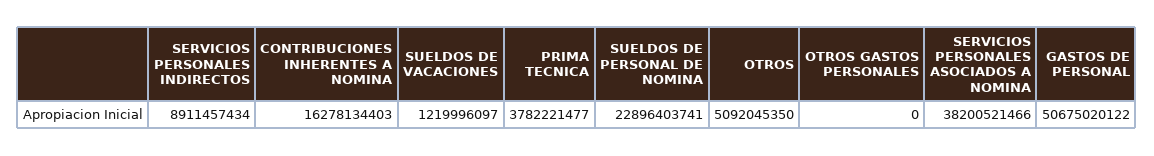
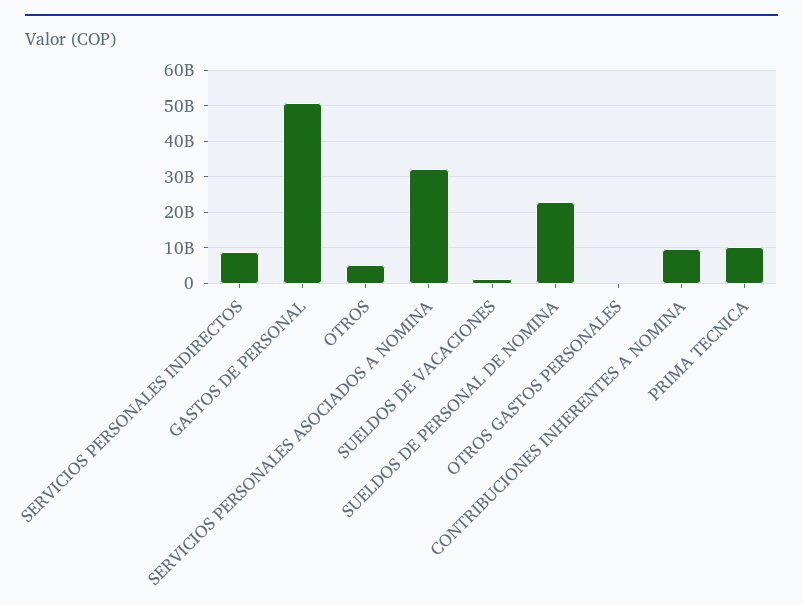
  {
    "SERVICIOS PERSONALES INDIRECTOS": 8911457434,
-   "CONTRIBUCIONES INHERENTES A NOMINA": 16278134403,
+   "CONTRIBUCIONES INHERENTES A NOMINA": 10000000000,
    "SUELDOS DE VACACIONES": 1219996097,
-   "PRIMA TECNICA": 3782221477,
+   "PRIMA TECNICA": 10000000000,
    "SUELDOS DE PERSONAL DE NOMINA": 22896403741,
    "OTROS": 5092045350,
    "OTROS GASTOS PERSONALES": 0,
-   "SERVICIOS PERSONALES ASOCIADOS A NOMINA": 38200521466,
+   "SERVICIOS PERSONALES ASOCIADOS A NOMINA": 32000000000,
    "GASTOS DE PERSONAL": 50675020122
  }

